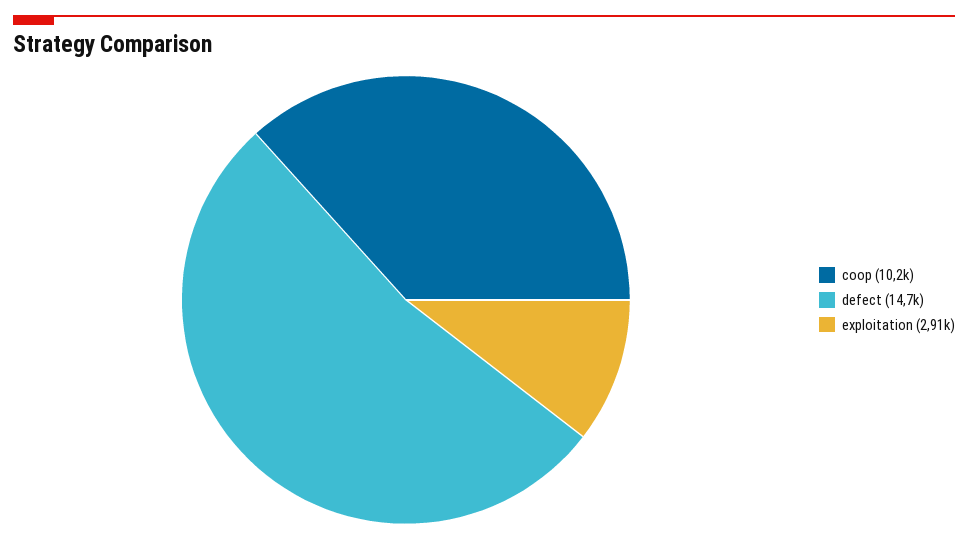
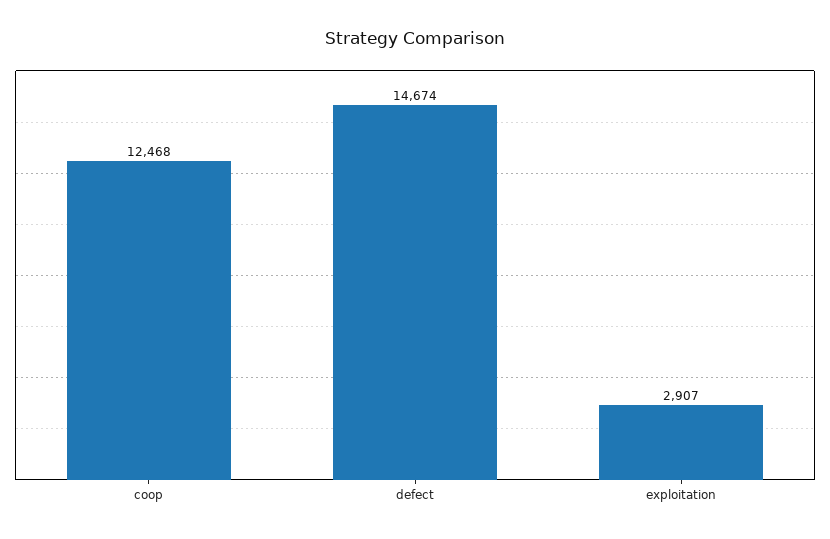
  {
-   "coop": 10200,
+   "coop": 12468,
    "defect": 14674,
    "exploitation": 2907
  }

